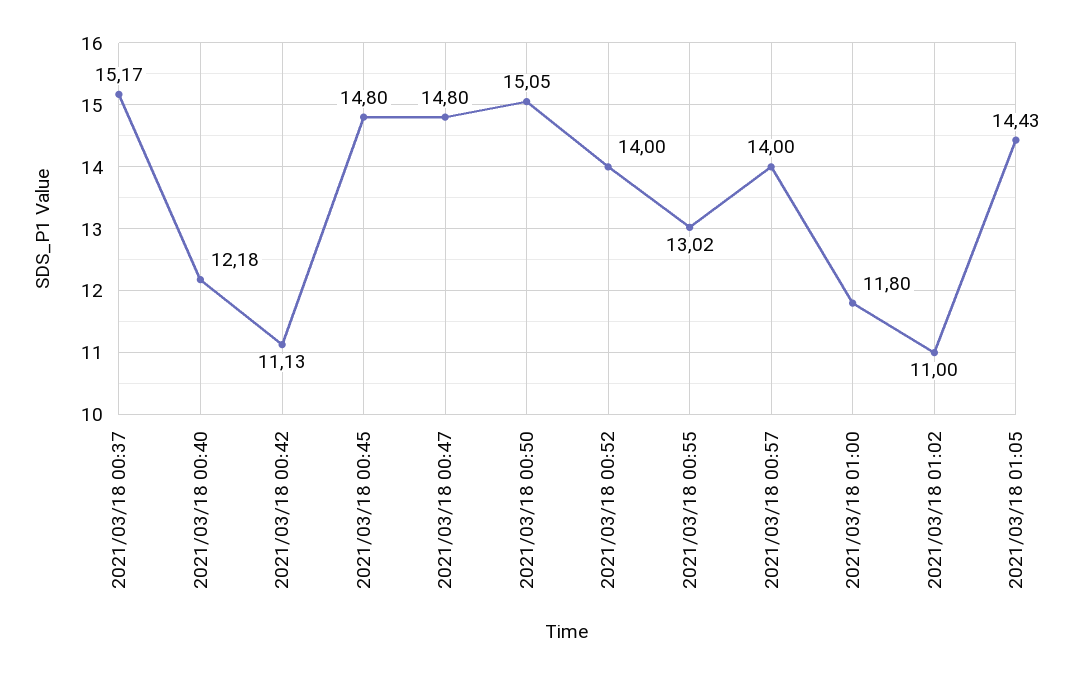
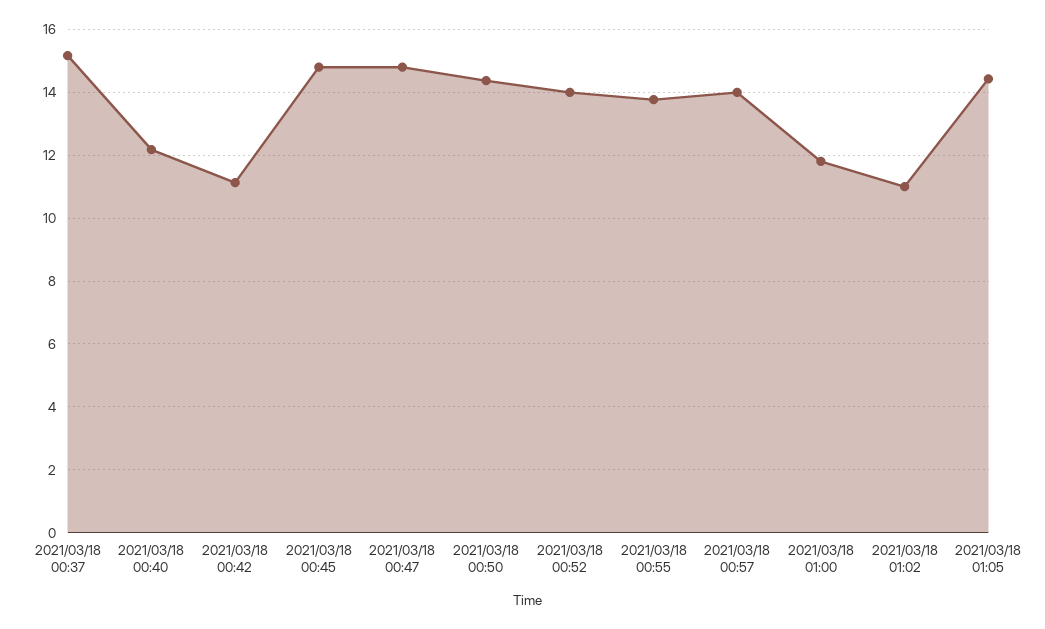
  {
    "2021/03/18 00:37": 15.17,
    "2021/03/18 00:40": 12.18,
    "2021/03/18 00:42": 11.13,
    "2021/03/18 00:45": 14.8,
    "2021/03/18 00:47": 14.8,
-   "2021/03/18 00:50": 15.05,
+   "2021/03/18 00:50": 14.4,
    "2021/03/18 00:52": 14,
-   "2021/03/18 00:55": 13.02,
+   "2021/03/18 00:55": 13.8,
    "2021/03/18 00:57": 14,
    "2021/03/18 01:00": 11.8,
    "2021/03/18 01:02": 11,
    "2021/03/18 01:05": 14.43
  }

